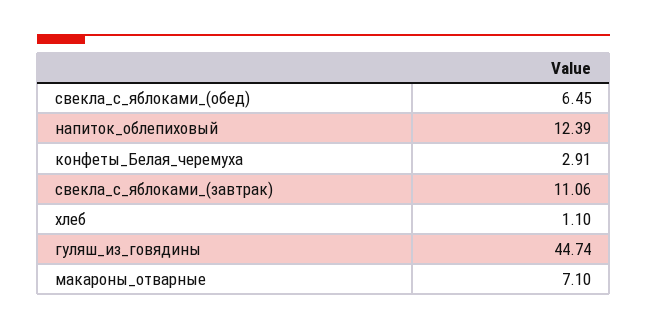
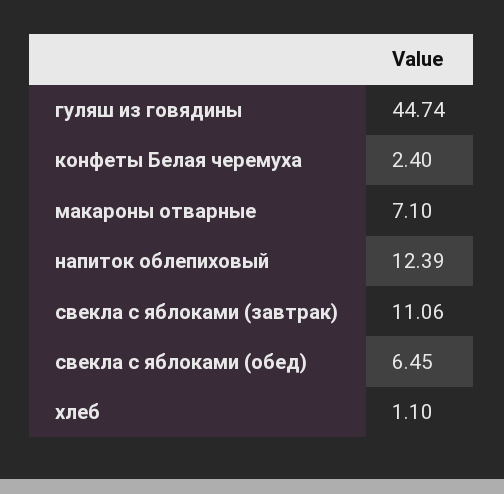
  {
    "свекла_с_яблоками_(обед)": 6.45,
    "напиток_облепиховый": 12.39,
-   "конфеты_Белая_черемуха": 2.91,
+   "конфеты_Белая_черемуха": 2.4,
    "свекла_с_яблоками_(завтрак)": 11.06,
    "хлеб": 1.1,
    "гуляш_из_говядины": 44.74,
    "макароны_отварные": 7.1
  }

